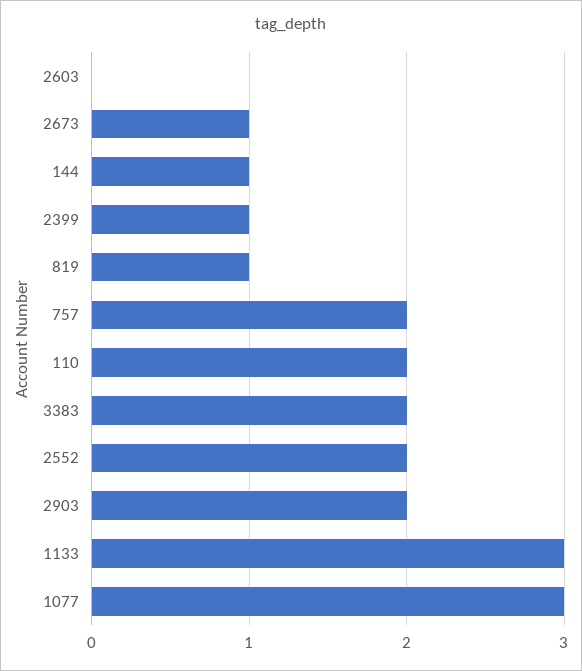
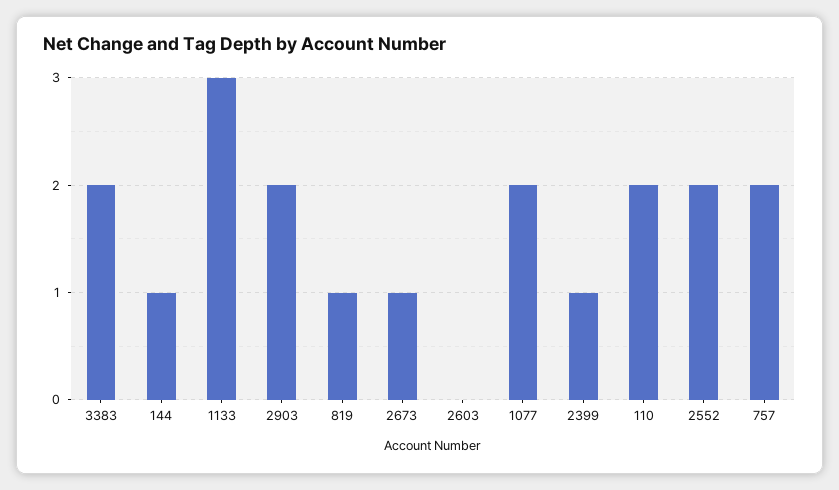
  {
    "2603": 0,
    "2673": 1,
    "144": 1,
    "2399": 1,
    "819": 1,
    "757": 2,
    "110": 2,
    "3383": 2,
    "2552": 2,
    "2903": 2,
    "1133": 3,
-   "1077": 3
+   "1077": 2
  }

